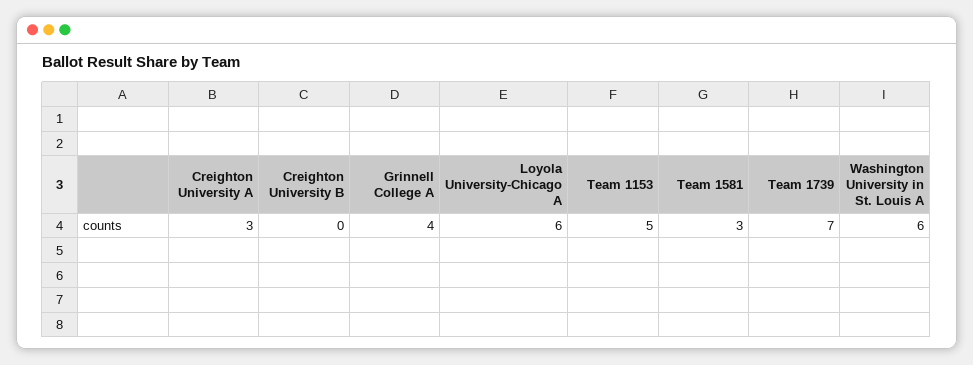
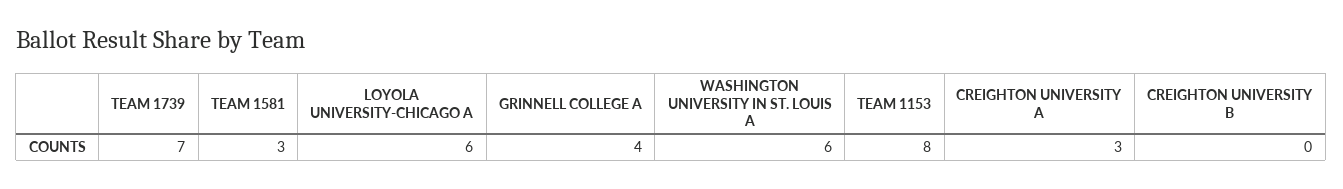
  {
    "Creighton University A": 3,
    "Creighton University B": 0,
    "Grinnell College A": 4,
    "Loyola University-Chicago A": 6,
-   "Team 1153": 5,
+   "Team 1153": 8,
    "Team 1581": 3,
    "Team 1739": 7,
    "Washington University in St. Louis A": 6
  }

